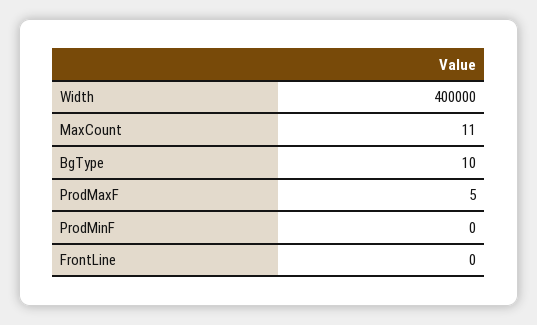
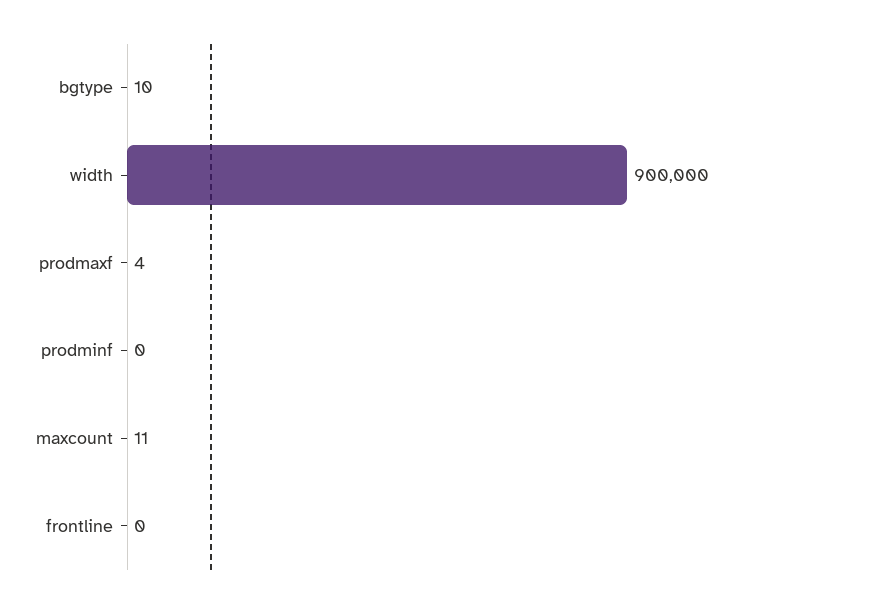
  {
-   "Width": 400000,
+   "Width": 900000,
    "MaxCount": 11,
    "BgType": 10,
-   "ProdMaxF": 5,
+   "ProdMaxF": 4,
    "ProdMinF": 0,
    "FrontLine": 0
  }

